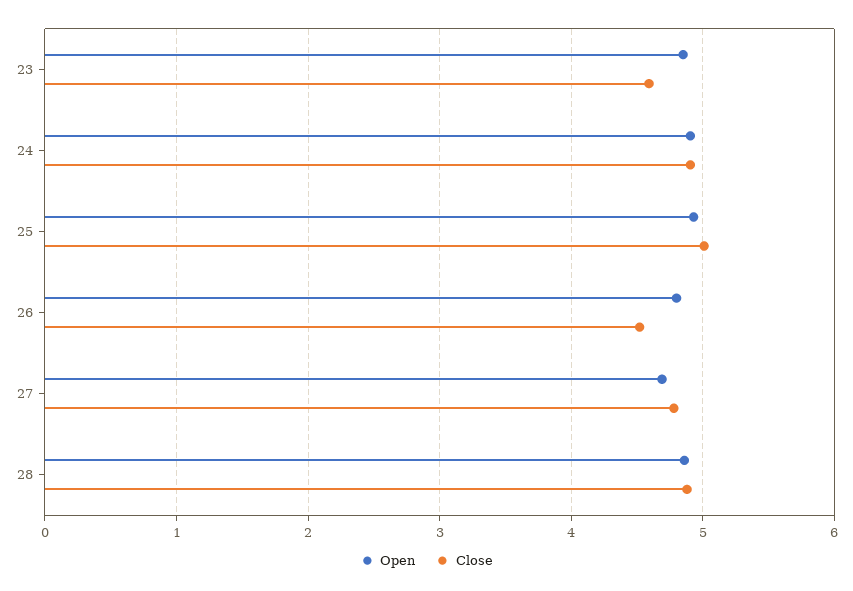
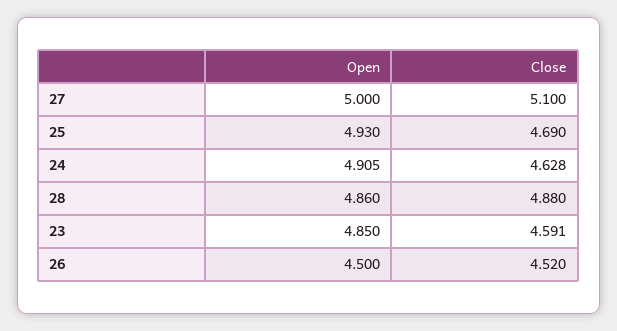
  {
    "Open": {
      "23": 4.85,
      "24": 4.905,
      "25": 4.93,
-     "26": 4.8,
+     "26": 4.5,
-     "27": 4.7,
+     "27": 5,
      "28": 4.86
    },
    "Close": {
      "23": 4.591,
-     "24": 4.9,
+     "24": 4.628,
-     "25": 5,
+     "25": 4.69,
      "26": 4.52,
-     "27": 4.8,
+     "27": 5.1,
      "28": 4.88
    }
  }

